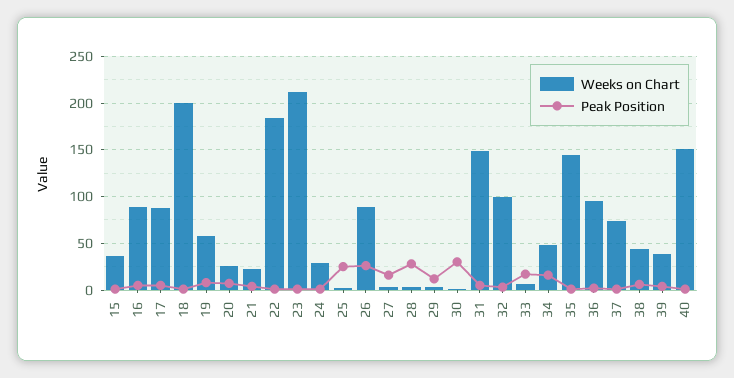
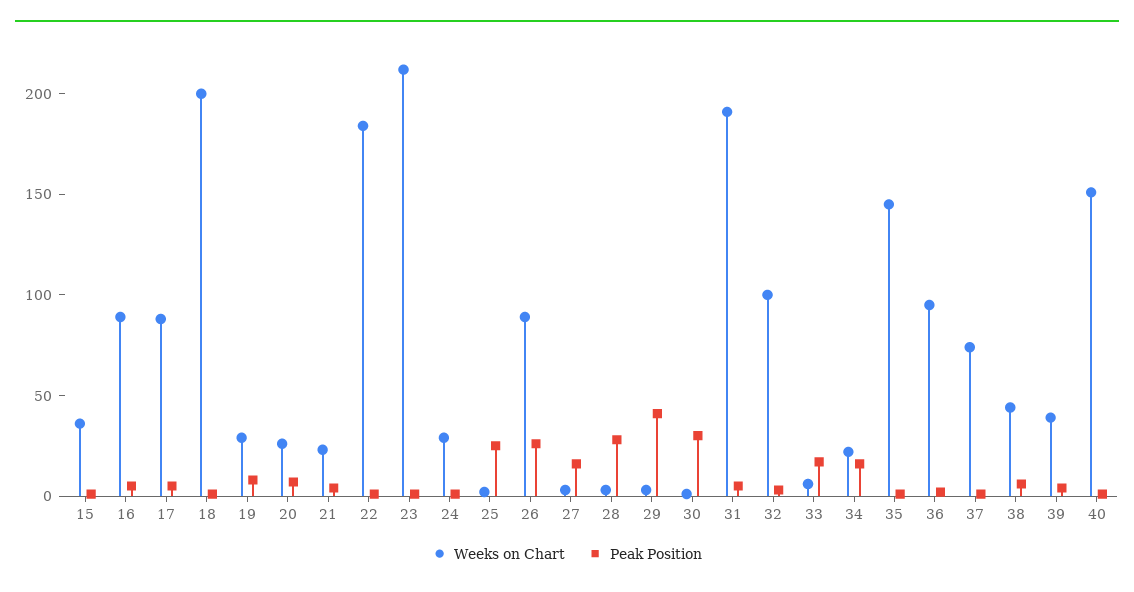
  {
    "Weeks on Chart": {
      "15": 40,
      "16": 90,
      "17": 90,
      "18": 200,
-     "19": 60,
+     "19": 30,
      "20": 30,
      "21": 20,
      "22": 180,
      "23": 210,
      "24": 30,
      "25": 0,
      "26": 90,
      "27": 0,
      "28": 0,
      "29": 0,
      "30": 0,
-     "31": 150,
+     "31": 190,
      "32": 100,
      "33": 10,
-     "34": 50,
+     "34": 20,
      "35": 150,
      "36": 100,
      "37": 70,
      "38": 40,
      "39": 40,
      "40": 150
    },
    "Peak Position": {
      "15": 0,
      "16": 10,
      "17": 10,
      "18": 0,
      "19": 10,
      "20": 10,
      "21": 0,
      "22": 0,
      "23": 0,
      "24": 0,
      "25": 30,
      "26": 30,
      "27": 20,
      "28": 30,
-     "29": 10,
+     "29": 40,
      "30": 30,
      "31": 10,
      "32": 0,
      "33": 20,
      "34": 20,
      "35": 0,
      "36": 0,
      "37": 0,
      "38": 10,
      "39": 0,
      "40": 0
    }
  }

